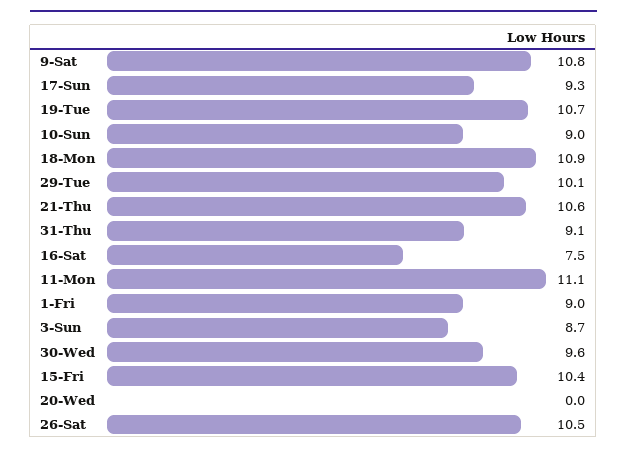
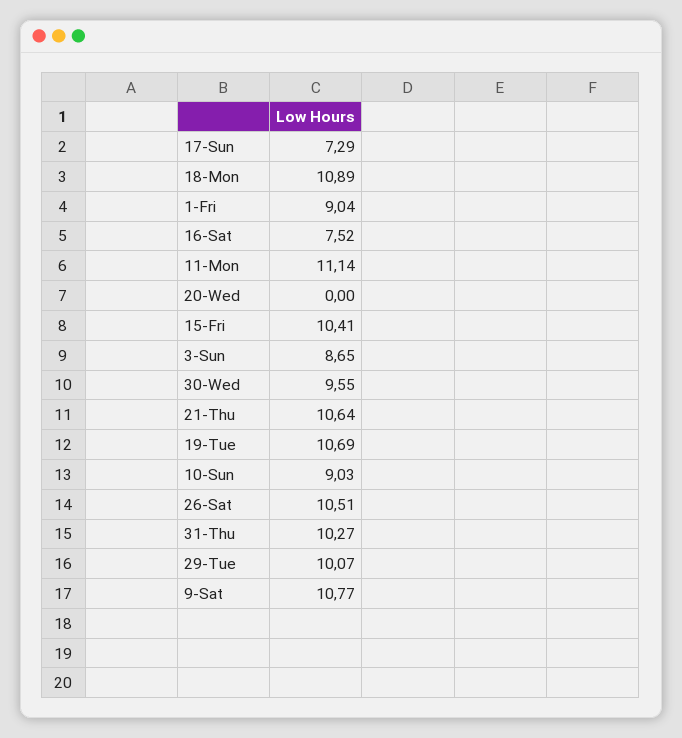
  {
    "9-Sat": 10.77,
-   "17-Sun": 9.3,
+   "17-Sun": 7.29,
    "19-Tue": 10.69,
    "10-Sun": 9.03,
    "18-Mon": 10.89,
    "29-Tue": 10.07,
    "21-Thu": 10.64,
-   "31-Thu": 9.1,
+   "31-Thu": 10.27,
    "16-Sat": 7.52,
    "11-Mon": 11.14,
    "1-Fri": 9.04,
    "3-Sun": 8.65,
    "30-Wed": 9.55,
    "15-Fri": 10.41,
    "20-Wed": 0,
    "26-Sat": 10.51
  }

